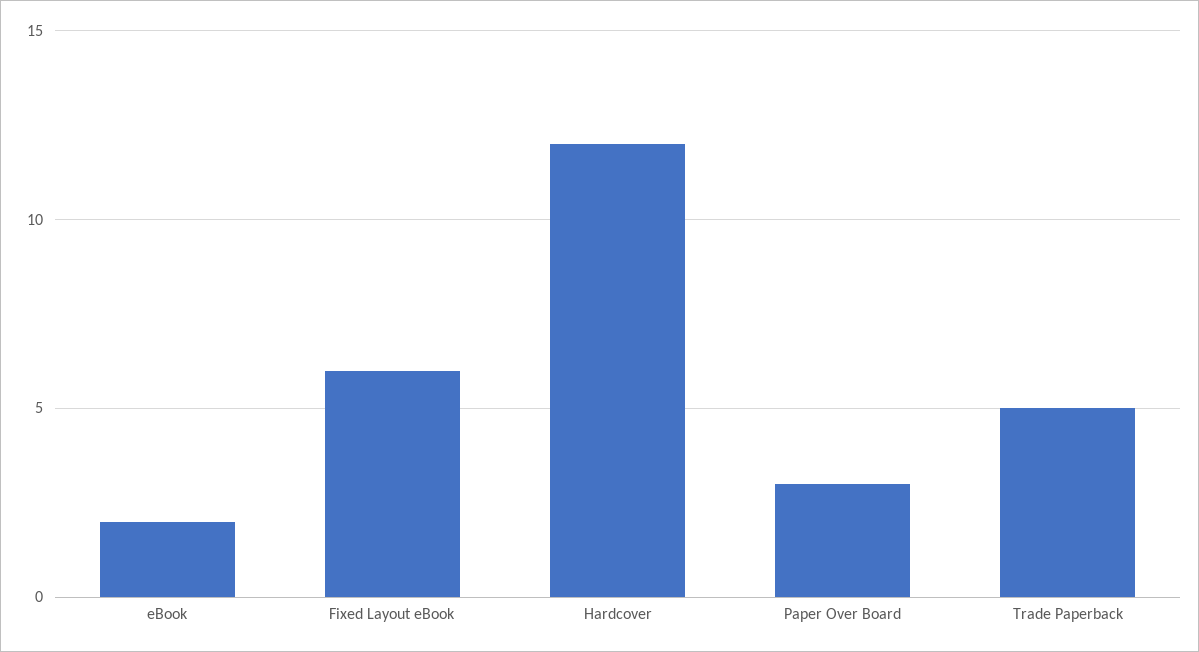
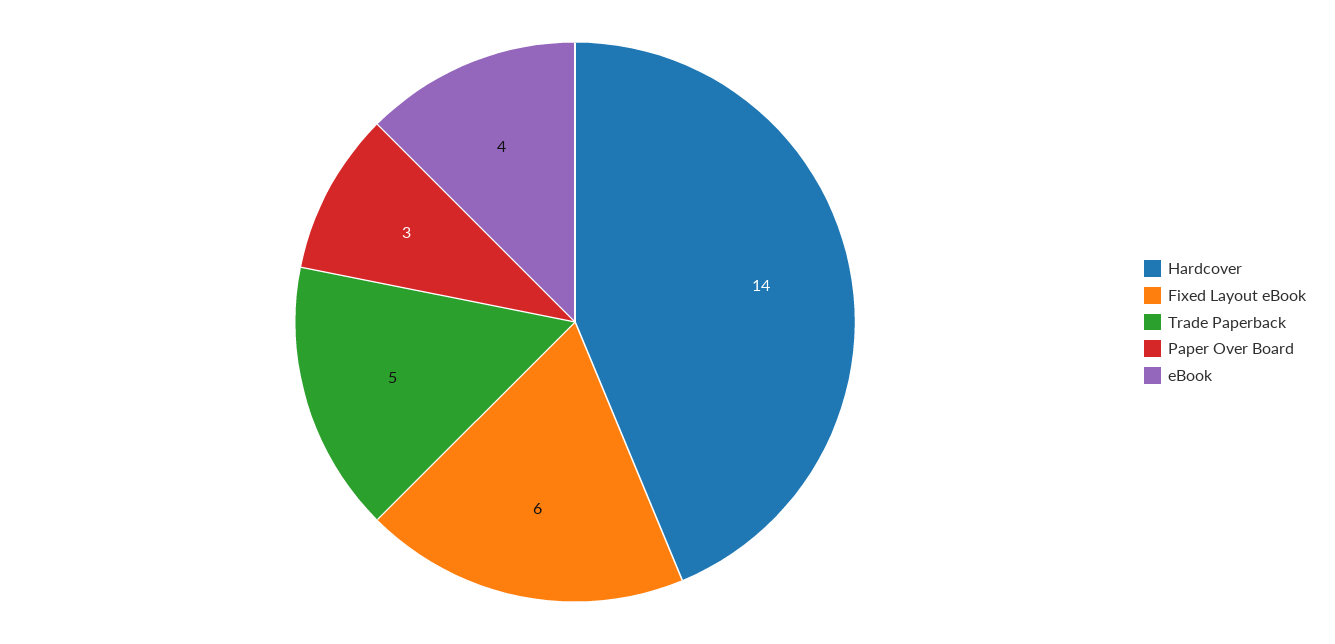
  {
-   "eBook": 2,
+   "eBook": 4,
    "Fixed Layout eBook": 6,
-   "Hardcover": 12,
+   "Hardcover": 14,
    "Paper Over Board": 3,
    "Trade Paperback": 5
  }

